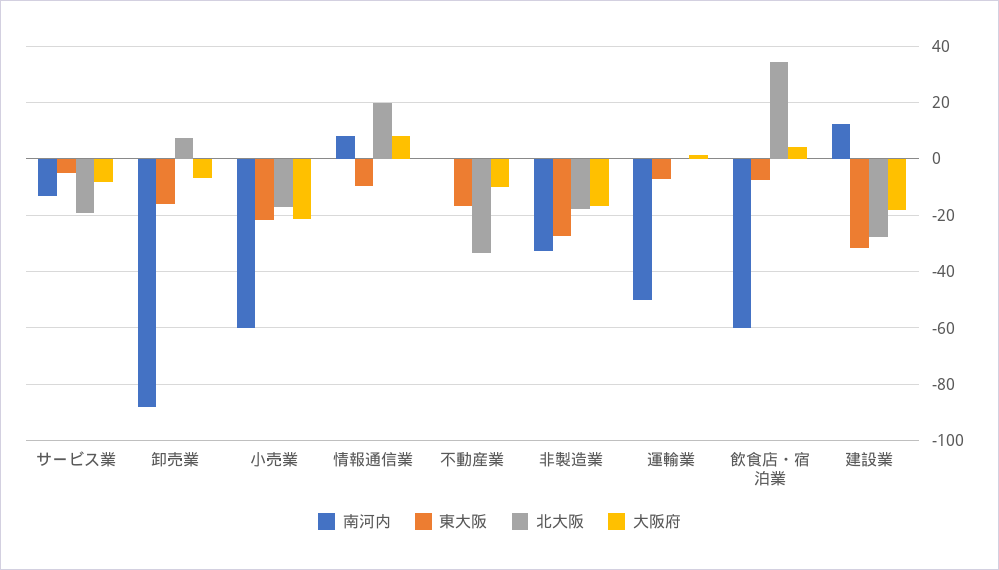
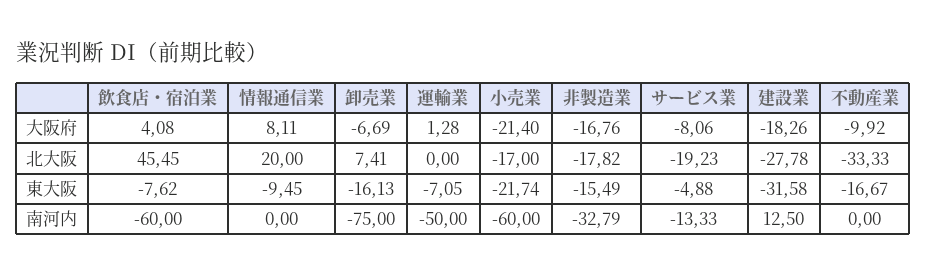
  {
    "南河内": {
      "サービス業": -13.33,
-     "卸売業": -87.5,
+     "卸売業": -75,
      "小売業": -60,
-     "情報通信業": 7.5,
+     "情報通信業": 0,
      "不動産業": 0,
      "非製造業": -32.79,
      "運輸業": -50,
      "飲食店・宿泊業": -60,
      "建設業": 12.5
    },
    "東大阪": {
      "サービス業": -4.88,
      "卸売業": -16.13,
      "小売業": -21.74,
      "情報通信業": -9.45,
      "不動産業": -16.67,
-     "非製造業": -27.5,
+     "非製造業": -15.49,
      "運輸業": -7.05,
      "飲食店・宿泊業": -7.62,
      "建設業": -31.58
    },
    "北大阪": {
      "サービス業": -19.23,
      "卸売業": 7.41,
      "小売業": -17,
      "情報通信業": 20,
      "不動産業": -33.33,
      "非製造業": -17.82,
      "運輸業": 0,
-     "飲食店・宿泊業": 35,
+     "飲食店・宿泊業": 45.45,
      "建設業": -27.78
    },
    "大阪府": {
      "サービス業": -8.06,
      "卸売業": -6.69,
      "小売業": -21.4,
      "情報通信業": 8.11,
      "不動産業": -9.92,
      "非製造業": -16.76,
      "運輸業": 1.28,
      "飲食店・宿泊業": 4.08,
      "建設業": -18.26
    }
  }

